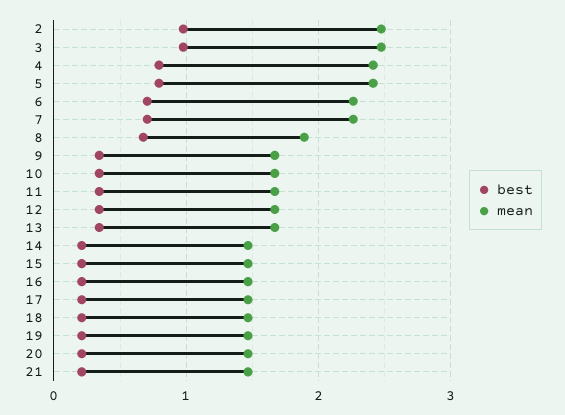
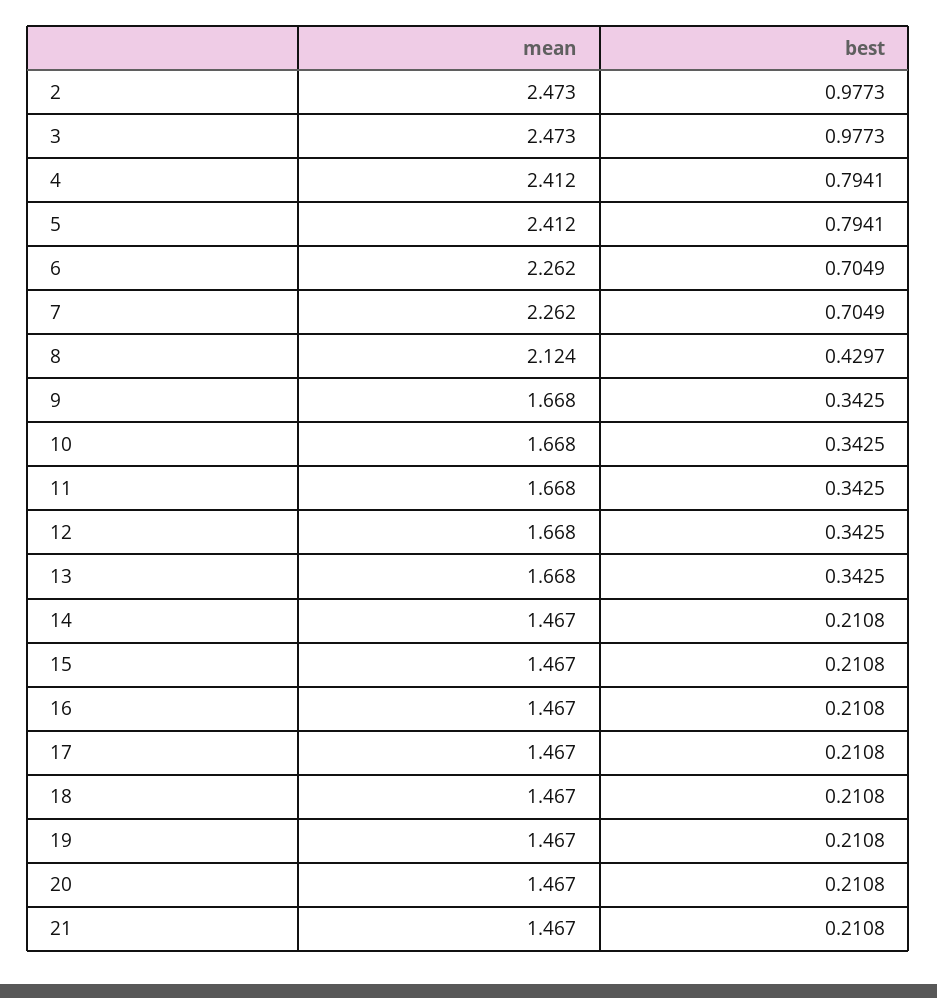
  {
    "best": {
      "2": 0.9773,
      "3": 0.9773,
      "4": 0.7941,
      "5": 0.7941,
      "6": 0.7049,
      "7": 0.7049,
-     "8": 0.7,
+     "8": 0.4297,
      "9": 0.3425,
      "10": 0.3425,
      "11": 0.3425,
      "12": 0.3425,
      "13": 0.3425,
      "14": 0.2108,
      "15": 0.2108,
      "16": 0.2108,
      "17": 0.2108,
      "18": 0.2108,
      "19": 0.2108,
      "20": 0.2108,
      "21": 0.2108
    },
    "mean": {
      "2": 2.473,
      "3": 2.473,
      "4": 2.412,
      "5": 2.412,
      "6": 2.262,
      "7": 2.262,
-     "8": 1.9,
+     "8": 2.124,
      "9": 1.668,
      "10": 1.668,
      "11": 1.668,
      "12": 1.668,
      "13": 1.668,
      "14": 1.467,
      "15": 1.467,
      "16": 1.467,
      "17": 1.467,
      "18": 1.467,
      "19": 1.467,
      "20": 1.467,
      "21": 1.467
    }
  }

